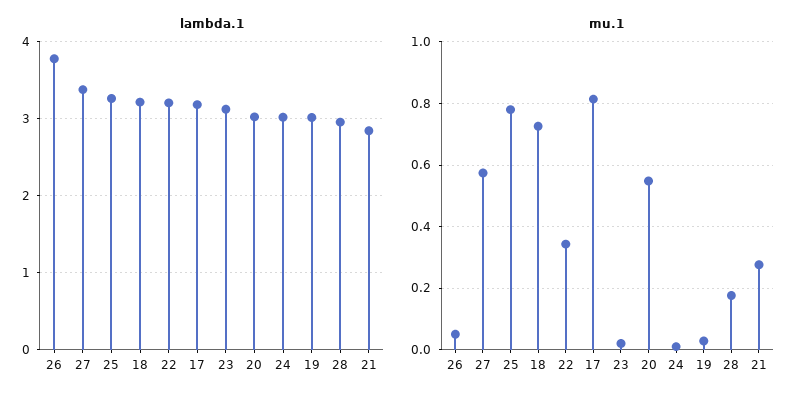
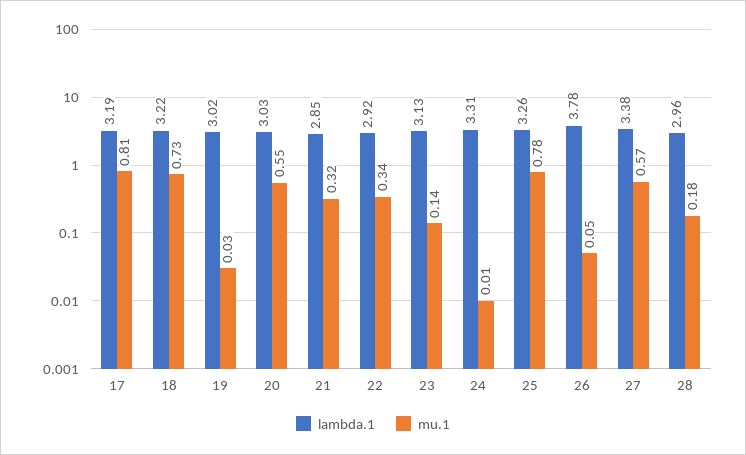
  {
    "lambda.1": {
      "26": 3.78,
      "27": 3.38,
      "25": 3.26,
      "18": 3.22,
-     "22": 3.2,
+     "22": 2.92,
      "17": 3.19,
      "23": 3.13,
      "20": 3.03,
-     "24": 3,
+     "24": 3.31,
      "19": 3.02,
      "28": 2.96,
      "21": 2.85
    },
    "mu.1": {
      "26": 0.05,
      "27": 0.57,
      "25": 0.78,
      "18": 0.73,
      "22": 0.34,
      "17": 0.81,
-     "23": 0.02,
+     "23": 0.14,
      "20": 0.55,
      "24": 0.01,
      "19": 0.03,
      "28": 0.18,
-     "21": 0.28
+     "21": 0.32
    }
  }

